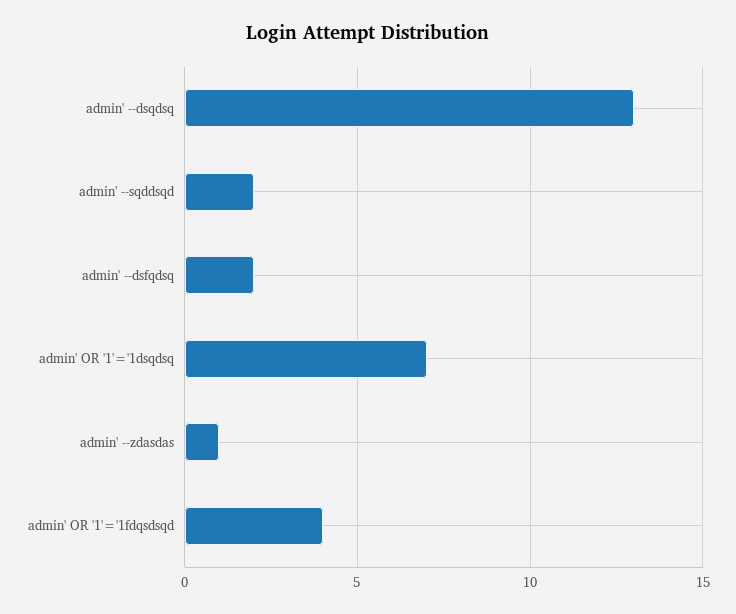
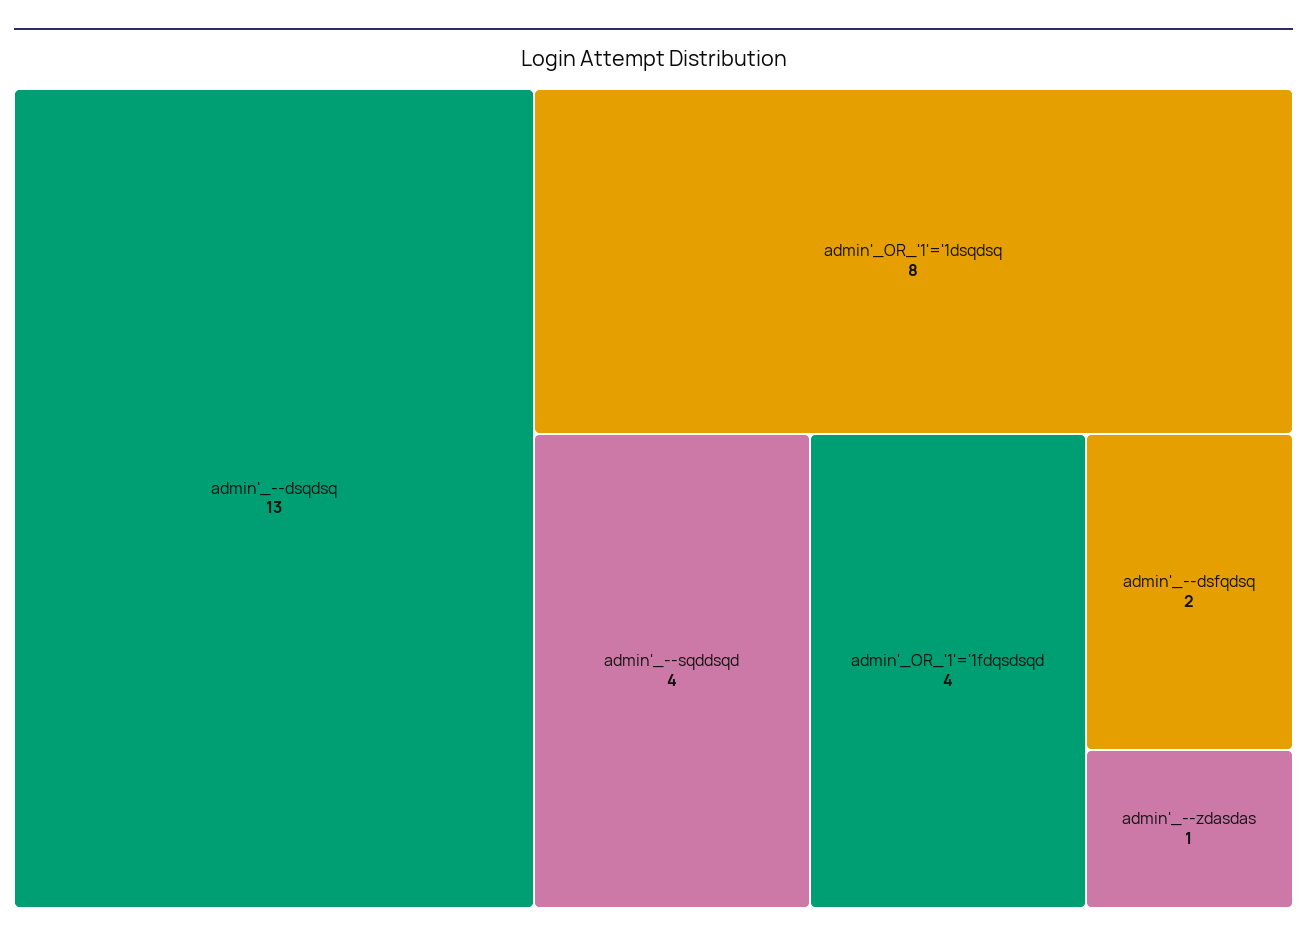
  {
    "admin' --dsqdsq": 13,
-   "admin' --sqddsqd": 2,
+   "admin' --sqddsqd": 4,
    "admin' --dsfqdsq": 2,
-   "admin' OR '1'='1dsqdsq": 7,
+   "admin' OR '1'='1dsqdsq": 8,
    "admin' --zdasdas": 1,
    "admin' OR '1'='1fdqsdsqd": 4
  }

